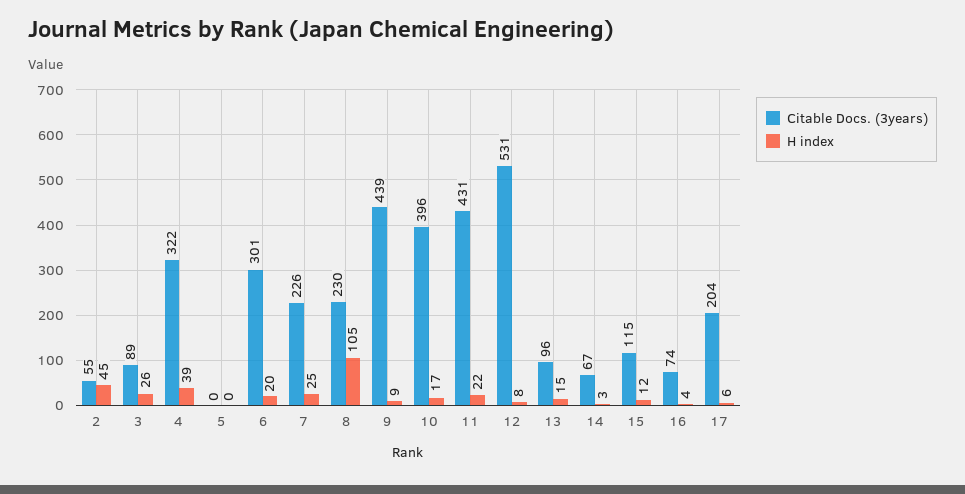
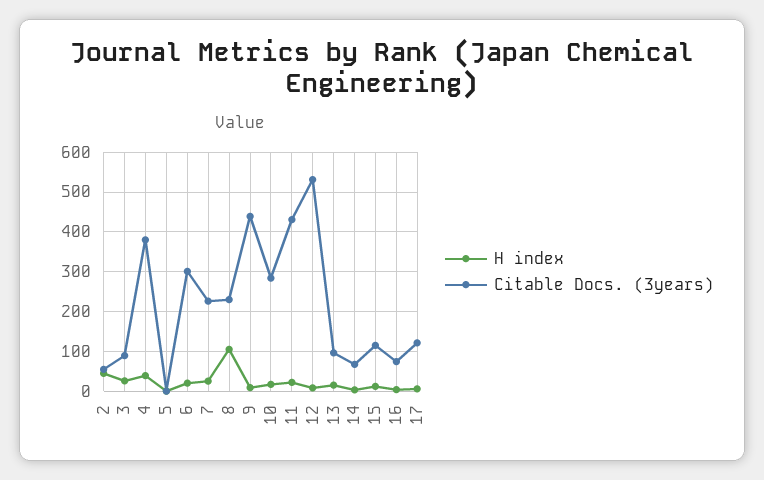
  {
    "Citable Docs. (3years)": {
      "2": 55,
      "3": 89,
-     "4": 322,
+     "4": 380,
      "5": 0,
      "6": 301,
      "7": 226,
      "8": 230,
      "9": 439,
-     "10": 396,
+     "10": 280,
      "11": 431,
      "12": 531,
      "13": 96,
      "14": 67,
      "15": 115,
      "16": 74,
-     "17": 204
+     "17": 120
    },
    "H index": {
      "2": 45,
      "3": 26,
      "4": 39,
      "5": 0,
      "6": 20,
      "7": 25,
      "8": 105,
      "9": 9,
      "10": 17,
      "11": 22,
      "12": 8,
      "13": 15,
      "14": 3,
      "15": 12,
      "16": 4,
      "17": 6
    }
  }

